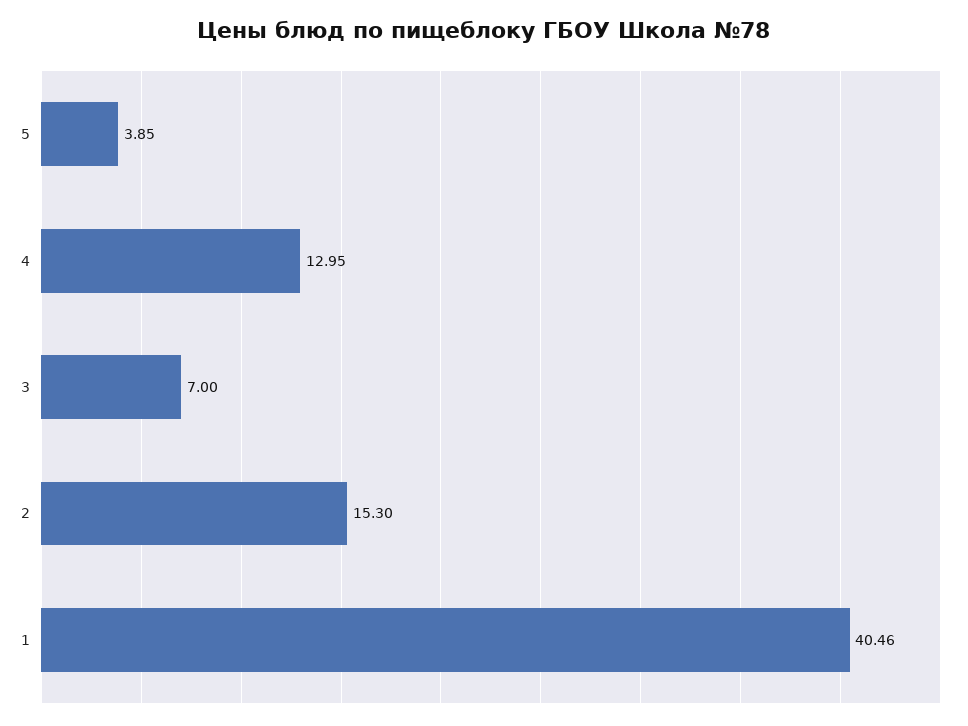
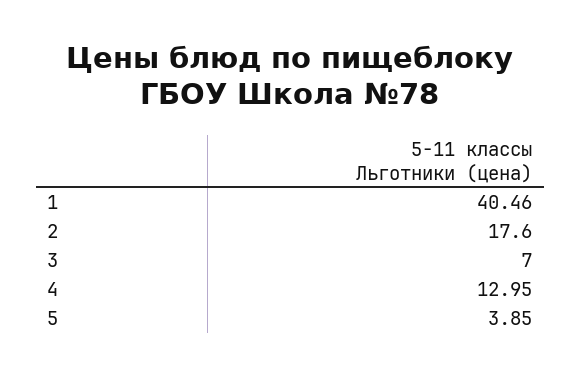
  {
    "5": 3.85,
    "4": 12.95,
    "3": 7,
-   "2": 15.3,
+   "2": 17.6,
    "1": 40.46
  }

